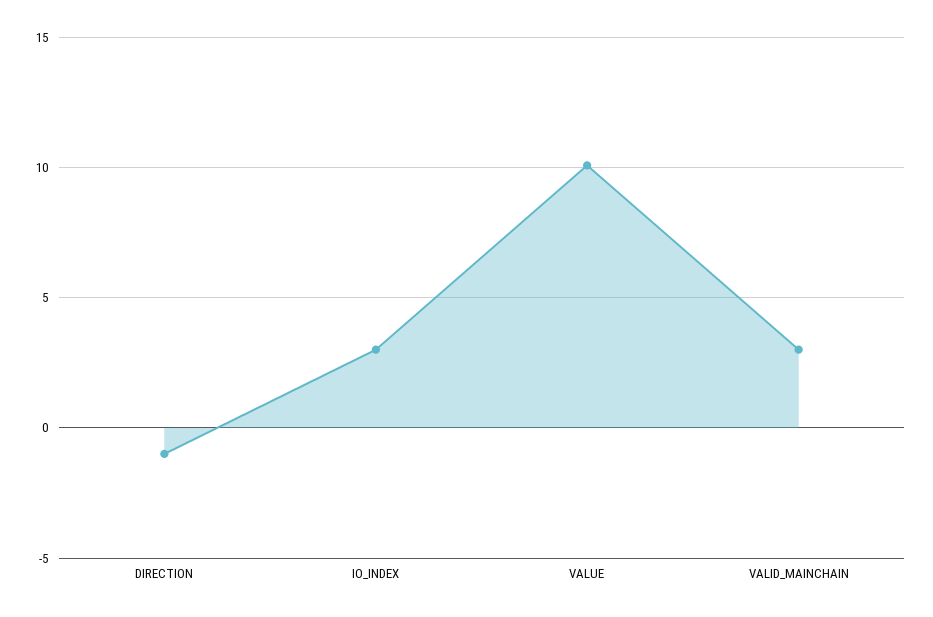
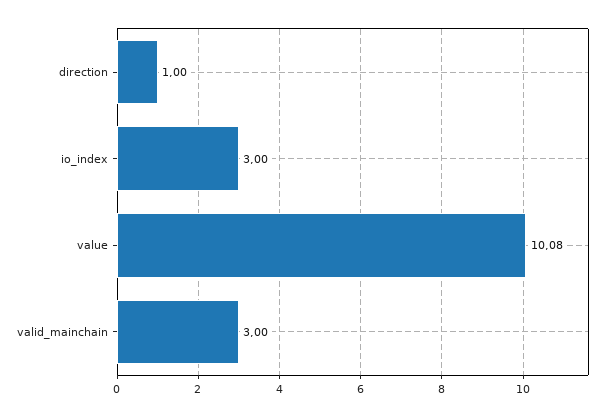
  {
-   "DIRECTION": -1,
+   "DIRECTION": 1,
    "IO_INDEX": 3,
    "VALUE": 10.08,
    "VALID_MAINCHAIN": 3
  }

